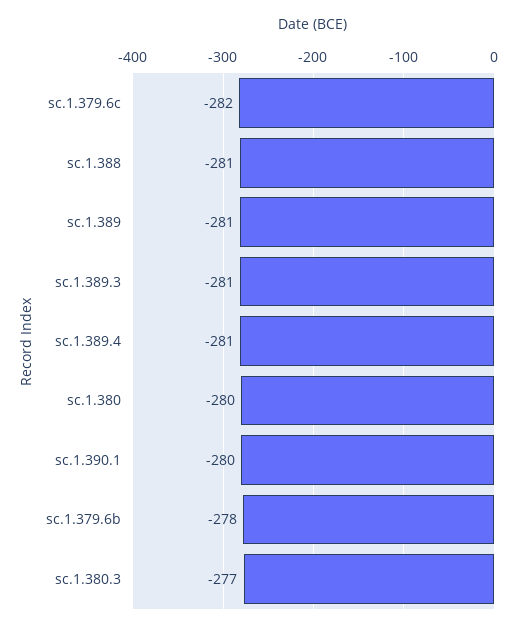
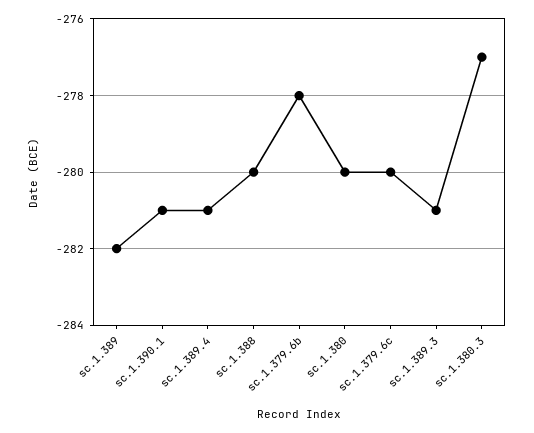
  {
-   "sc.1.379.6c": -282,
+   "sc.1.379.6c": -280,
-   "sc.1.388": -281,
+   "sc.1.388": -280,
-   "sc.1.389": -281,
+   "sc.1.389": -282,
    "sc.1.389.3": -281,
    "sc.1.389.4": -281,
    "sc.1.380": -280,
-   "sc.1.390.1": -280,
+   "sc.1.390.1": -281,
    "sc.1.379.6b": -278,
    "sc.1.380.3": -277
  }

